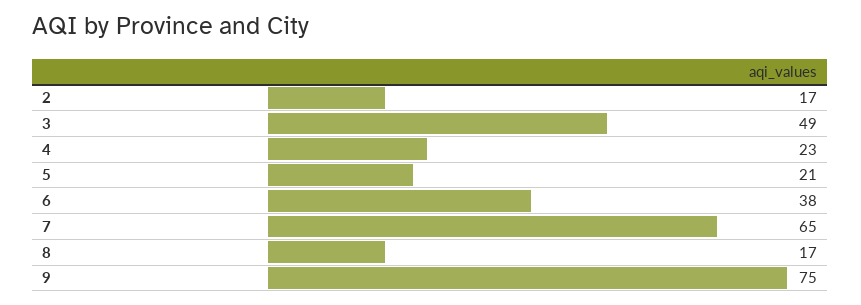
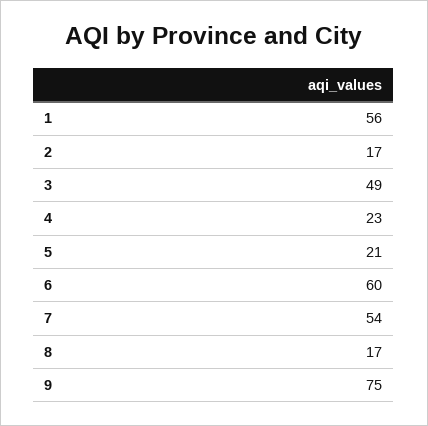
  {
    "2": 17,
    "3": 49,
    "4": 23,
    "5": 21,
-   "6": 38,
+   "6": 60,
-   "7": 65,
+   "7": 54,
    "8": 17,
-   "9": 75
+   "9": 75,
+   "1": 56
  }

